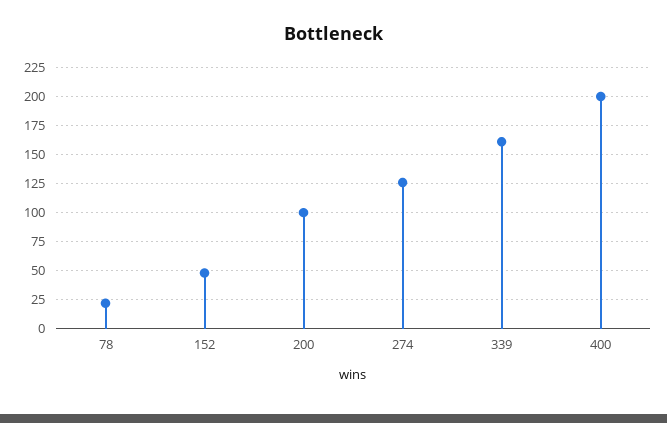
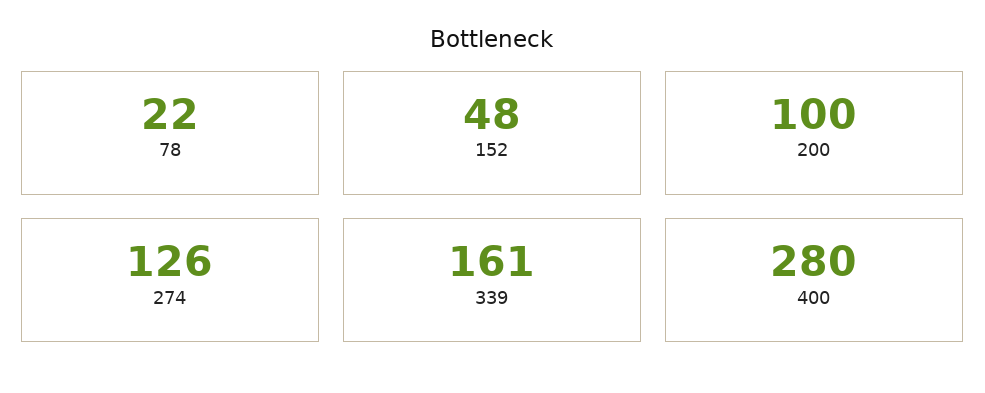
  {
    "78": 22,
    "152": 48,
    "200": 100,
    "274": 126,
    "339": 161,
-   "400": 200
+   "400": 280
  }

